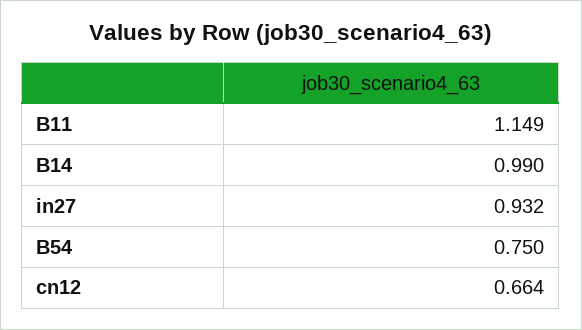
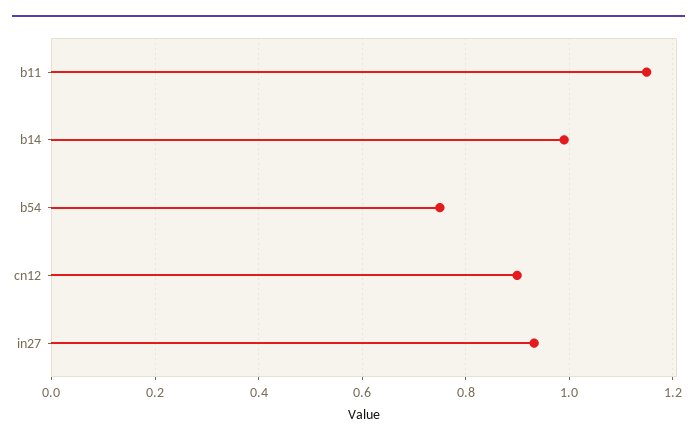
  {
    "B11": 1.149,
    "B14": 0.99,
    "in27": 0.932,
    "B54": 0.75,
-   "cn12": 0.664
+   "cn12": 0.9
  }

